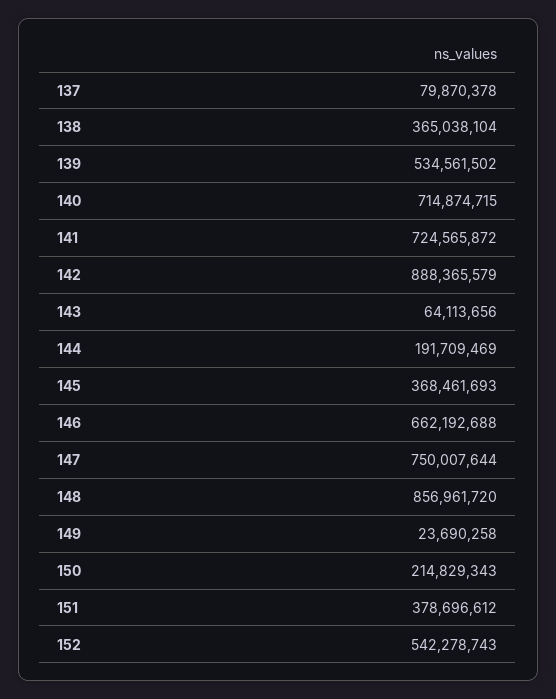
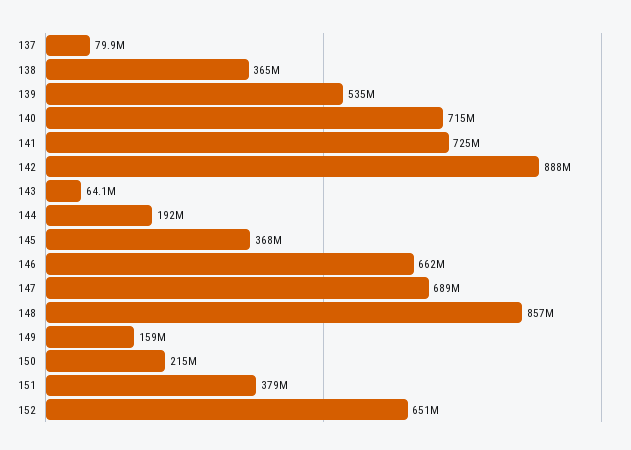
  {
    "137": 79870378,
    "138": 365038104,
    "139": 534561502,
    "140": 714874715,
    "141": 724565872,
    "142": 888365579,
    "143": 64113656,
    "144": 191709469,
    "145": 368461693,
    "146": 662192688,
-   "147": 750007644,
+   "147": 689000000,
    "148": 856961720,
-   "149": 23690258,
+   "149": 159000000,
    "150": 214829343,
    "151": 378696612,
-   "152": 542278743
+   "152": 651000000
  }

